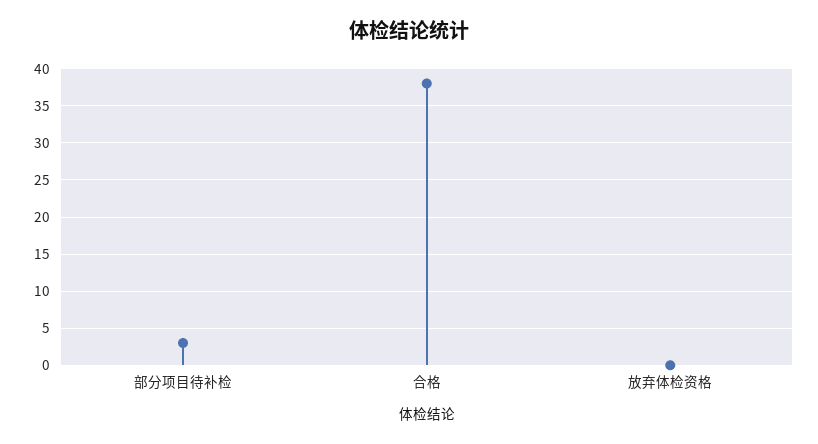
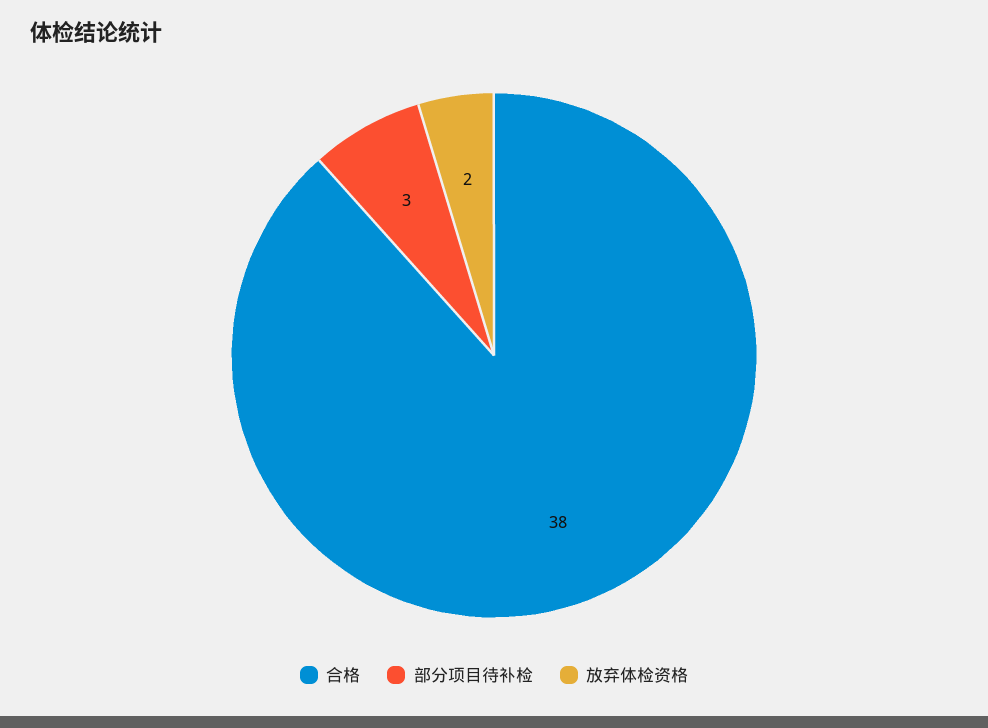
  {
    "部分项目待补检": 3,
    "合格": 38,
-   "放弃体检资格": 0
+   "放弃体检资格": 2
  }

